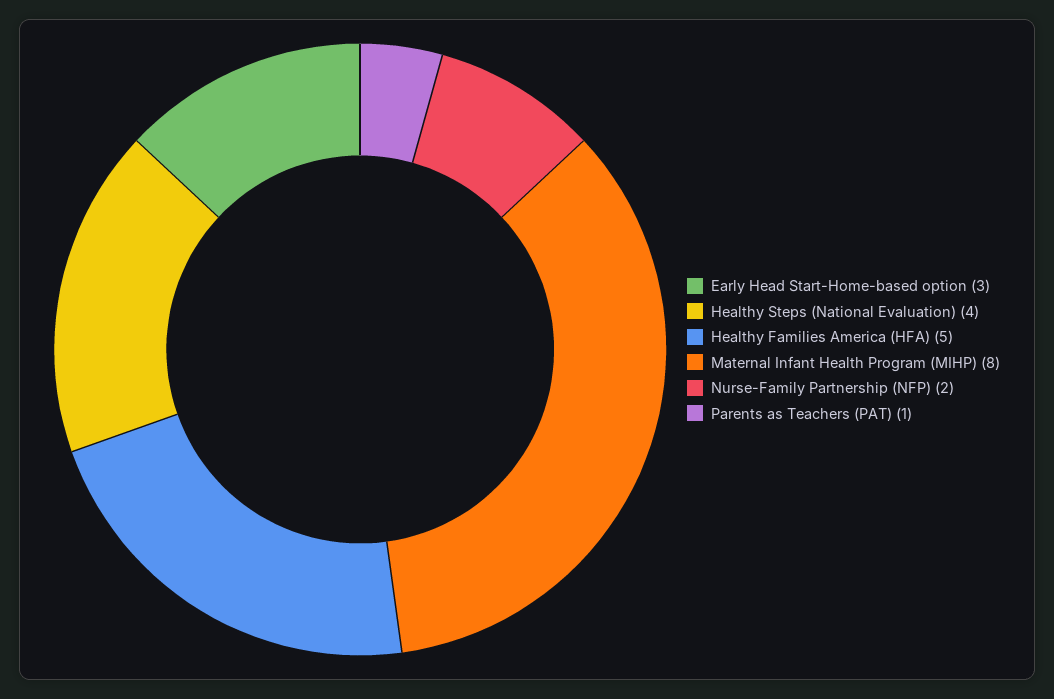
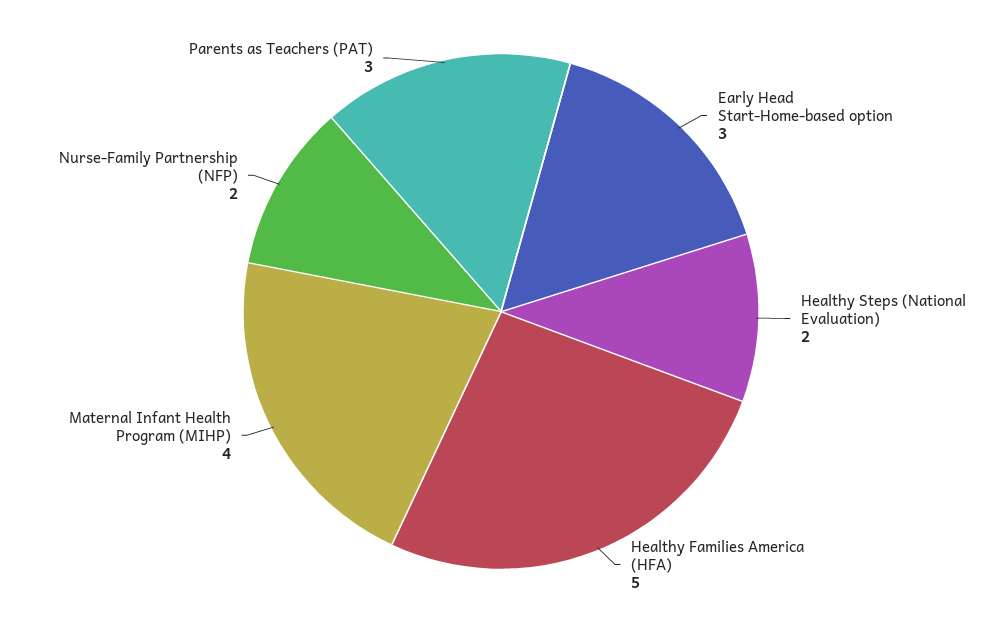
  {
    "Early Head Start-Home-based option": 3,
-   "Healthy Steps (National Evaluation)": 4,
+   "Healthy Steps (National Evaluation)": 2,
    "Healthy Families America (HFA)": 5,
-   "Maternal Infant Health Program (MIHP)": 8,
+   "Maternal Infant Health Program (MIHP)": 4,
    "Nurse-Family Partnership (NFP)": 2,
-   "Parents as Teachers (PAT)": 1
+   "Parents as Teachers (PAT)": 3
  }

